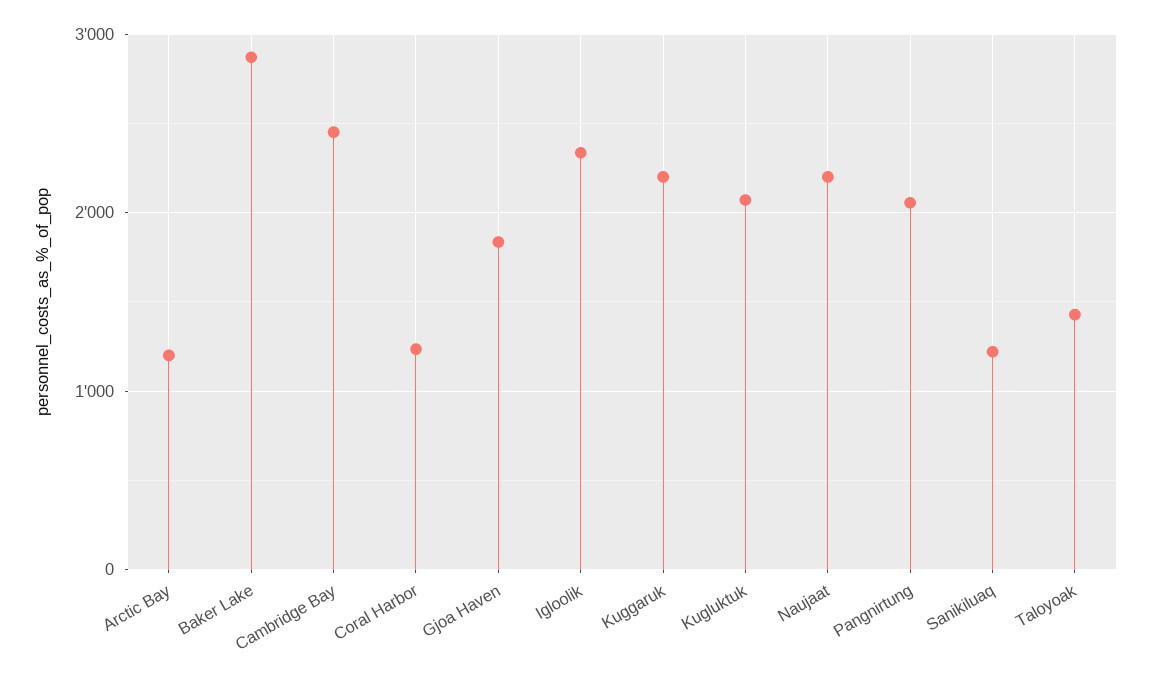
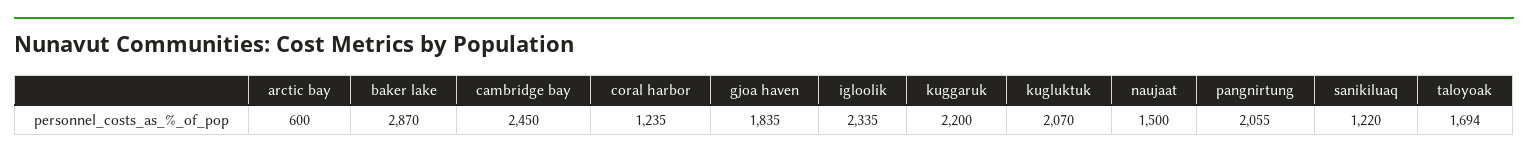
  {
-   "Arctic Bay": 1200,
+   "Arctic Bay": 600,
    "Baker Lake": 2870,
    "Cambridge Bay": 2450,
    "Coral Harbor": 1235,
    "Gjoa Haven": 1835,
    "Igloolik": 2335,
    "Kuggaruk": 2200,
    "Kugluktuk": 2070,
-   "Naujaat": 2200,
+   "Naujaat": 1500,
    "Pangnirtung": 2055,
    "Sanikiluaq": 1220,
-   "Taloyoak": 1400
+   "Taloyoak": 1694
  }

